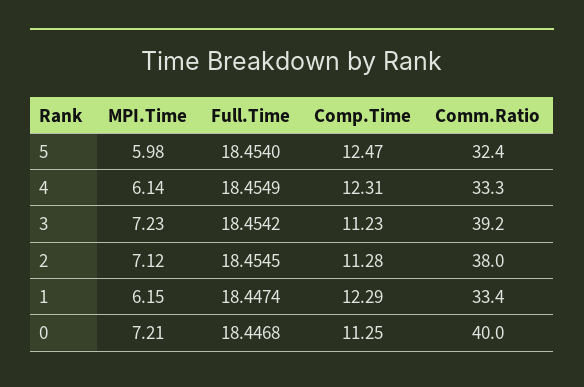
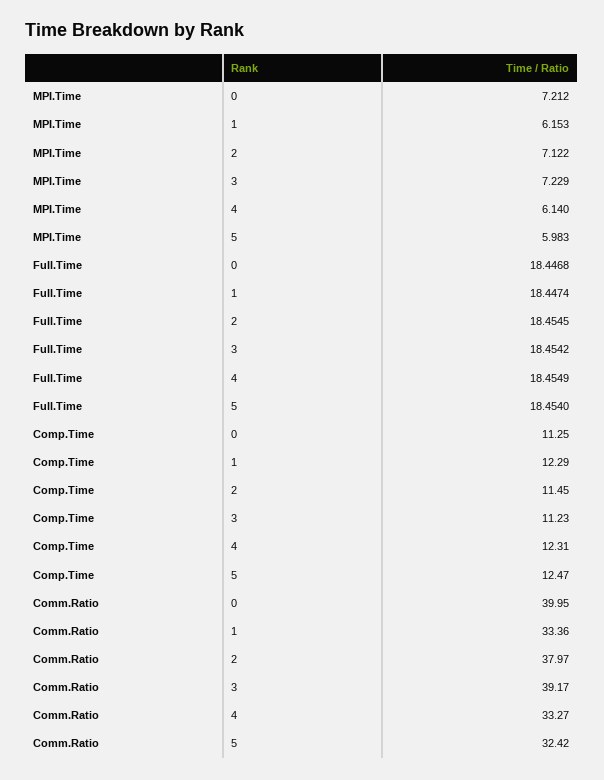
  {
    "MPI.Time": {
      "5": 5.983,
      "4": 6.14,
      "3": 7.229,
      "2": 7.122,
      "1": 6.153,
      "0": 7.212
    },
    "Full.Time": {
      "5": 18.454,
      "4": 18.4549,
      "3": 18.4542,
      "2": 18.4545,
      "1": 18.4474,
      "0": 18.4468
    },
    "Comp.Time": {
      "5": 12.47,
      "4": 12.31,
      "3": 11.23,
-     "2": 11.28,
+     "2": 11.45,
      "1": 12.29,
      "0": 11.25
    },
    "Comm.Ratio": {
      "5": 32.42,
      "4": 33.27,
      "3": 39.17,
      "2": 37.97,
      "1": 33.36,
      "0": 39.95
    }
  }

